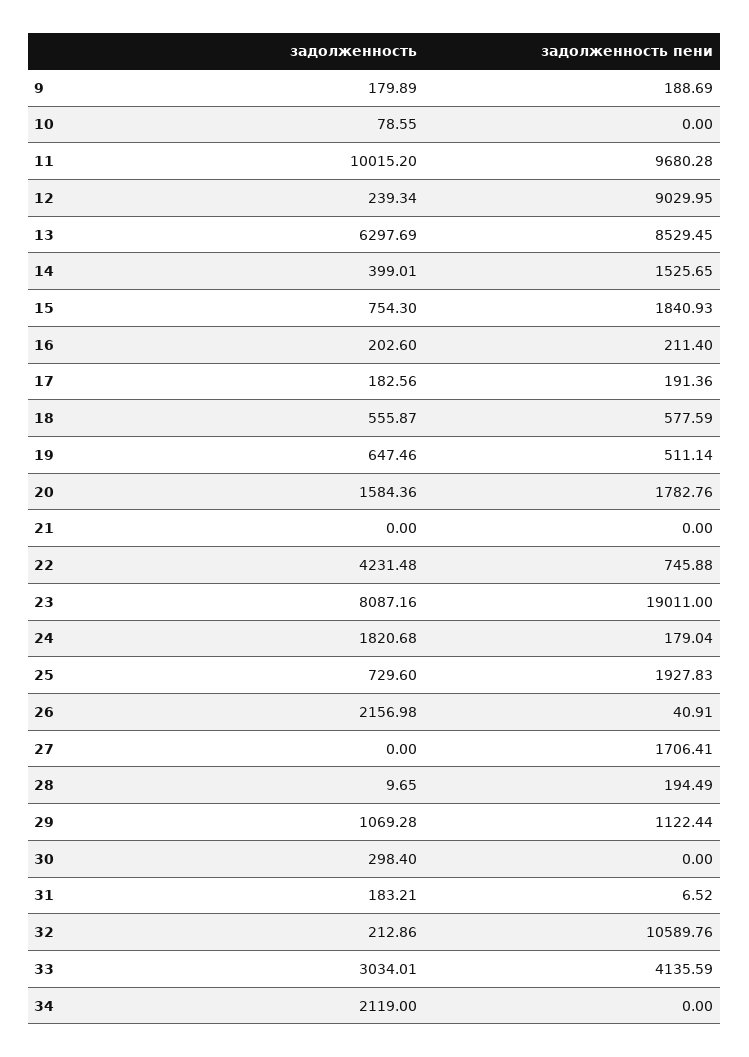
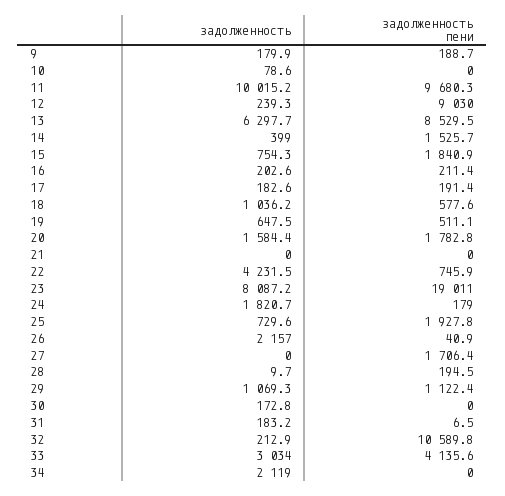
  {
    "задолженность": {
      "9": 179.89,
      "10": 78.55,
      "11": 10015.2,
      "12": 239.34,
      "13": 6297.69,
      "14": 399.01,
      "15": 754.3,
      "16": 202.6,
      "17": 182.56,
-     "18": 555.87,
+     "18": 1036.2,
      "19": 647.46,
      "20": 1584.36,
      "21": 0,
      "22": 4231.48,
      "23": 8087.16,
      "24": 1820.68,
      "25": 729.6,
      "26": 2156.98,
      "27": 0,
      "28": 9.65,
      "29": 1069.28,
-     "30": 298.4,
+     "30": 172.8,
      "31": 183.21,
      "32": 212.86,
      "33": 3034.01,
      "34": 2119
    },
    "задолженность пени": {
      "9": 188.69,
      "10": 0,
      "11": 9680.28,
      "12": 9029.95,
      "13": 8529.45,
      "14": 1525.65,
      "15": 1840.93,
      "16": 211.4,
      "17": 191.36,
      "18": 577.59,
      "19": 511.14,
      "20": 1782.76,
      "21": 0,
      "22": 745.88,
      "23": 19011,
      "24": 179.04,
      "25": 1927.83,
      "26": 40.91,
      "27": 1706.41,
      "28": 194.49,
      "29": 1122.44,
      "30": 0,
      "31": 6.52,
      "32": 10589.76,
      "33": 4135.59,
      "34": 0
    }
  }

